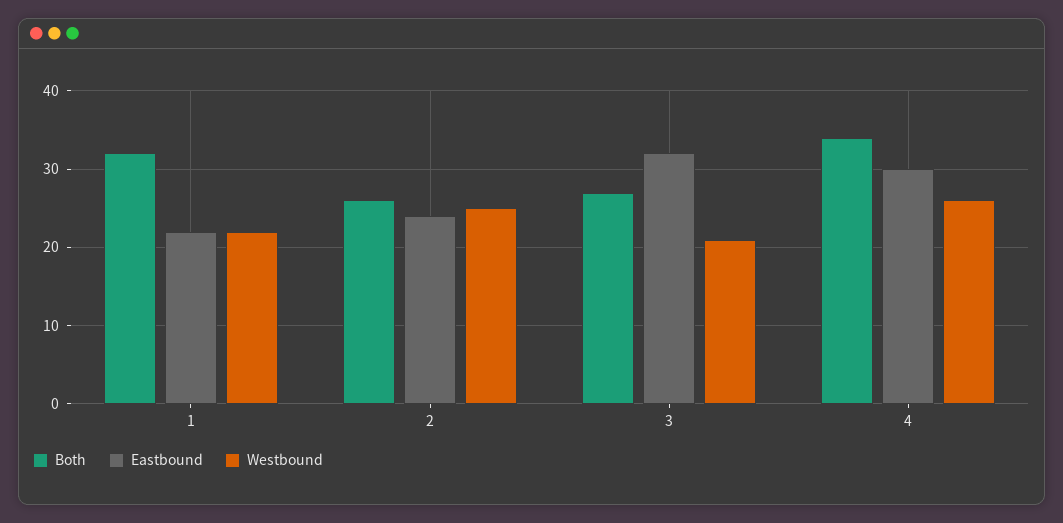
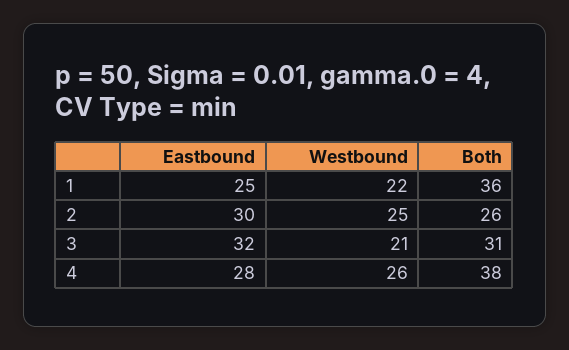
  {
    "Both": {
-     "1": 32,
+     "1": 36,
      "2": 26,
-     "3": 27,
+     "3": 31,
-     "4": 34
+     "4": 38
    },
    "Eastbound": {
-     "1": 22,
+     "1": 25,
-     "2": 24,
+     "2": 30,
      "3": 32,
-     "4": 30
+     "4": 28
    },
    "Westbound": {
      "1": 22,
      "2": 25,
      "3": 21,
      "4": 26
    }
  }

